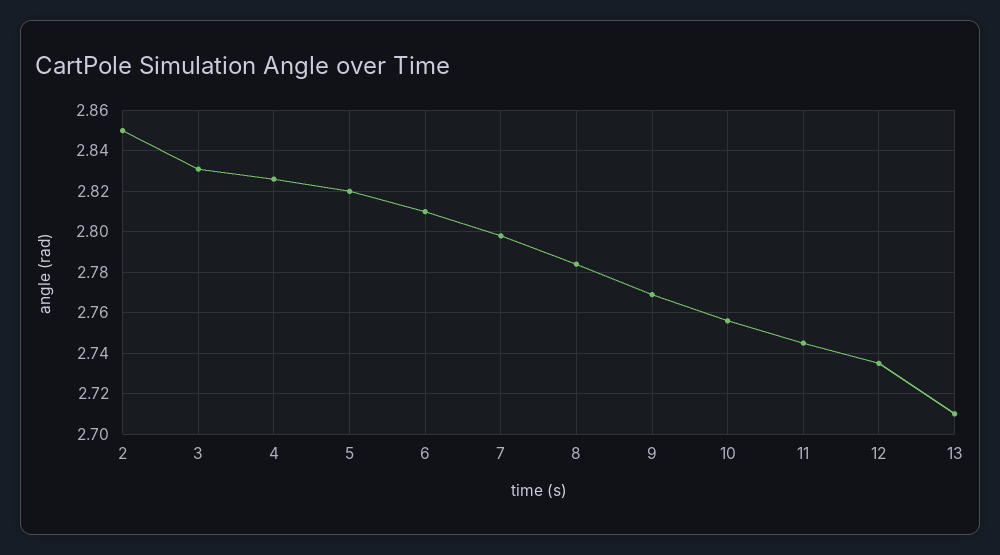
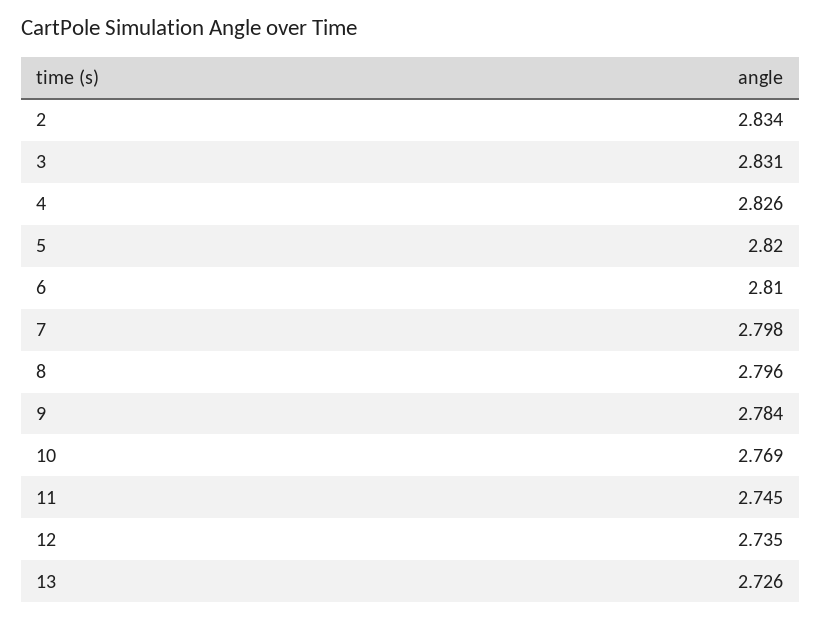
  {
-   "2": 2.85,
+   "2": 2.834,
    "3": 2.831,
    "4": 2.826,
    "5": 2.82,
    "6": 2.81,
    "7": 2.798,
-   "8": 2.785,
+   "8": 2.796,
-   "9": 2.77,
+   "9": 2.784,
-   "10": 2.755,
+   "10": 2.769,
    "11": 2.745,
    "12": 2.735,
-   "13": 2.71
+   "13": 2.726
  }

